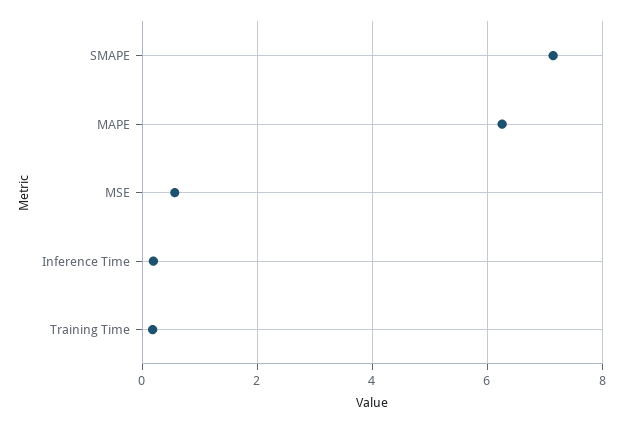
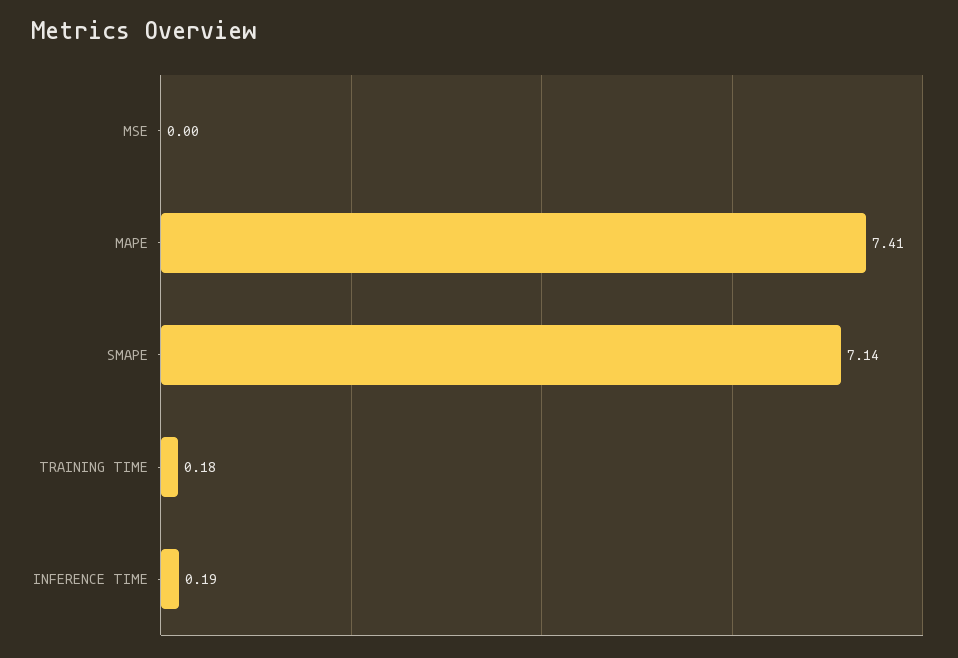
  {
    "SMAPE": 7.14,
-   "MAPE": 6.2,
+   "MAPE": 7.41,
-   "MSE": 0.6,
+   "MSE": 0,
    "Inference Time": 0.19,
    "Training Time": 0.18
  }

